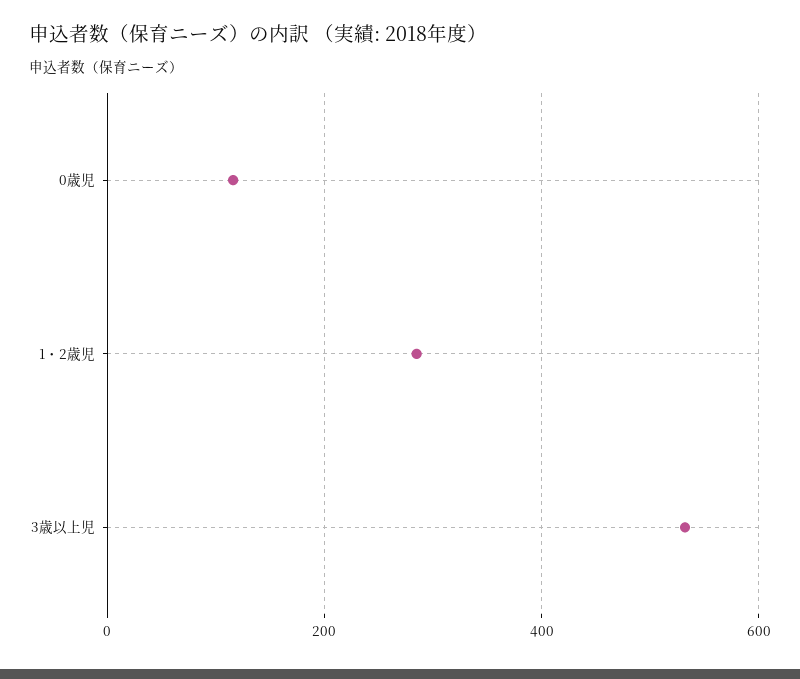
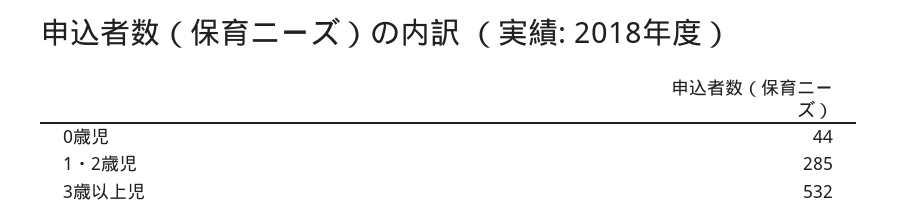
  {
-   "0歳児": 120,
+   "0歳児": 44,
    "1・2歳児": 285,
    "3歳以上児": 532
  }

